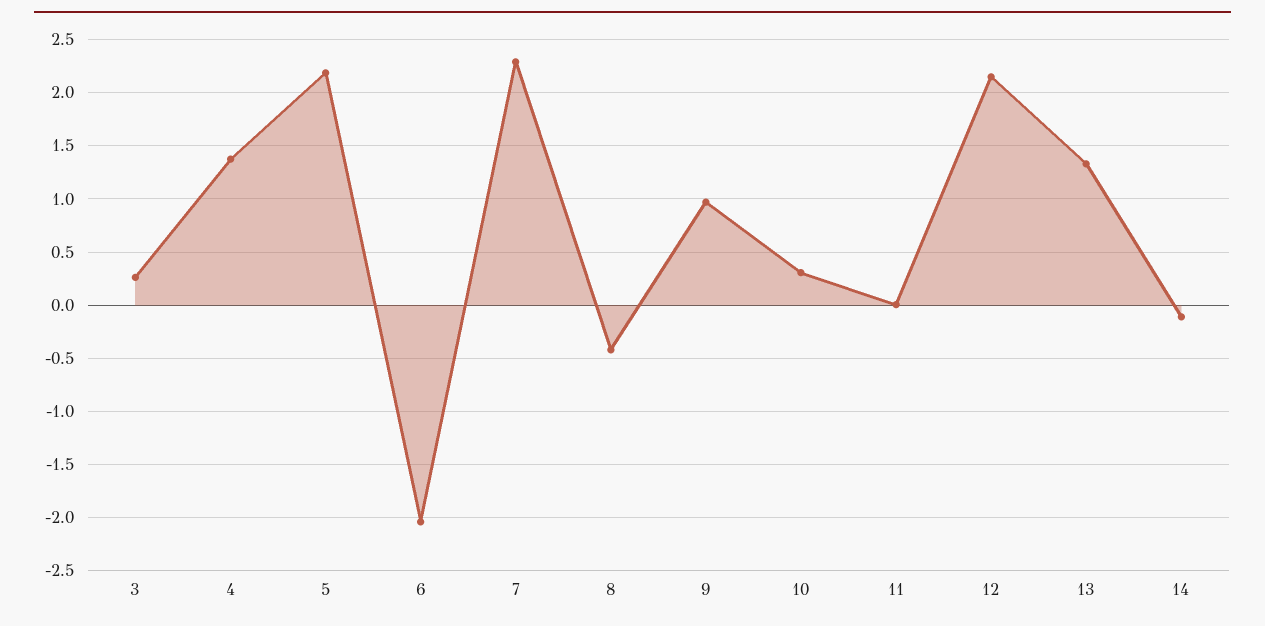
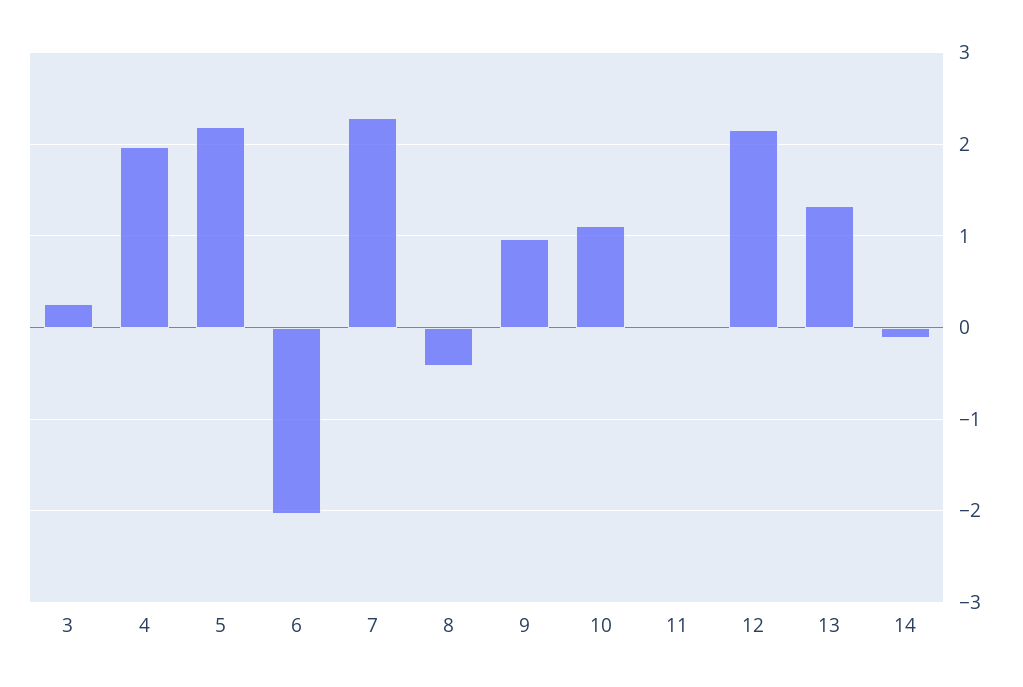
  {
    "3": 0.3,
-   "4": 1.4,
+   "4": 2,
    "5": 2.2,
    "6": -2,
    "7": 2.3,
    "8": -0.4,
    "9": 1,
-   "10": 0.3,
+   "10": 1.1,
    "11": 0,
    "12": 2.2,
    "13": 1.3,
    "14": -0.1
  }

